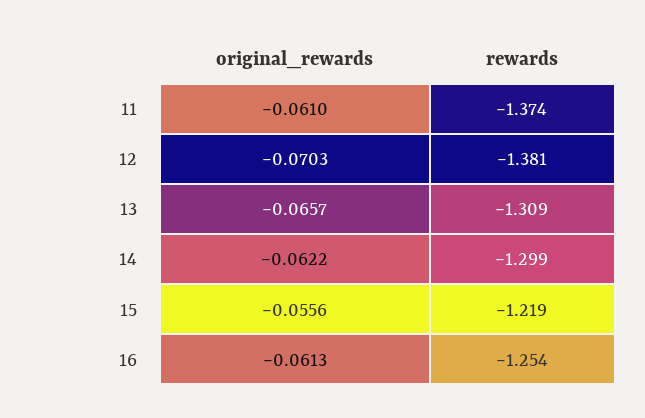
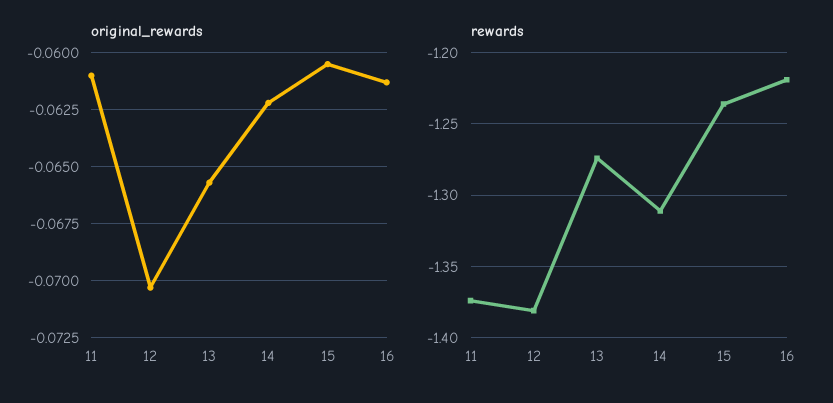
  {
    "original_rewards": {
      "11": -0.061,
      "12": -0.0703,
      "13": -0.0657,
      "14": -0.0622,
-     "15": -0.0556,
+     "15": -0.0605,
      "16": -0.0613
    },
    "rewards": {
      "11": -1.374,
      "12": -1.381,
-     "13": -1.309,
+     "13": -1.275,
-     "14": -1.299,
+     "14": -1.31,
-     "15": -1.219,
+     "15": -1.235,
-     "16": -1.254
+     "16": -1.22
    }
  }

